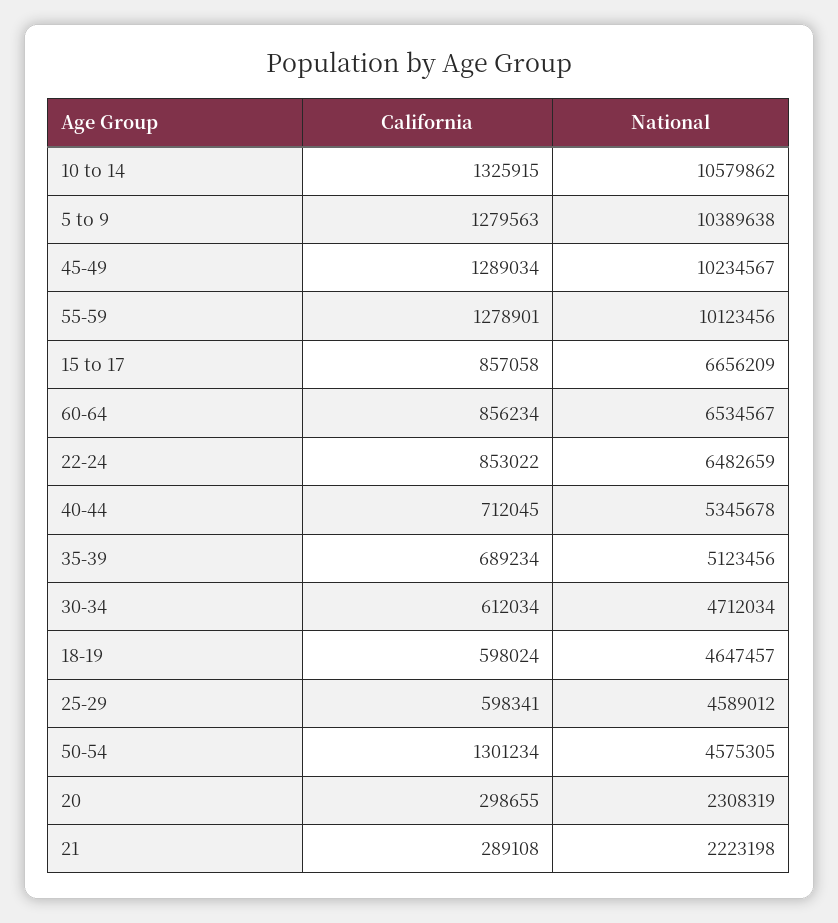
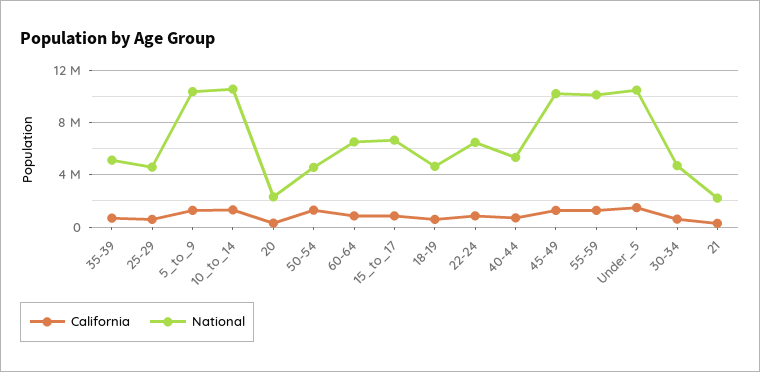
  {
    "California": {
      "10 to 14": 1325915,
      "5 to 9": 1279563,
      "45-49": 1289034,
      "55-59": 1278901,
      "15 to 17": 857058,
      "60-64": 856234,
      "22-24": 853022,
      "40-44": 712045,
      "35-39": 689234,
      "30-34": 612034,
      "18-19": 598024,
      "25-29": 598341,
      "50-54": 1301234,
      "20": 298655,
-     "21": 289108
+     "21": 289108,
+     "Under_5": 1500000
    },
    "National": {
      "10 to 14": 10579862,
      "5 to 9": 10389638,
      "45-49": 10234567,
      "55-59": 10123456,
      "15 to 17": 6656209,
      "60-64": 6534567,
      "22-24": 6482659,
      "40-44": 5345678,
      "35-39": 5123456,
      "30-34": 4712034,
      "18-19": 4647457,
      "25-29": 4589012,
      "50-54": 4575305,
      "20": 2308319,
-     "21": 2223198
+     "21": 2223198,
+     "Under_5": 10500000
    }
  }

